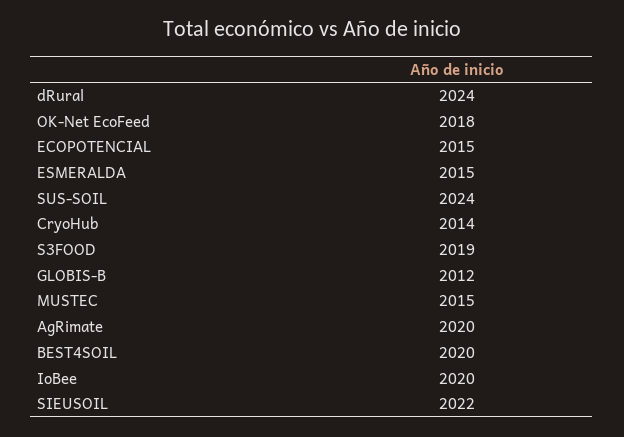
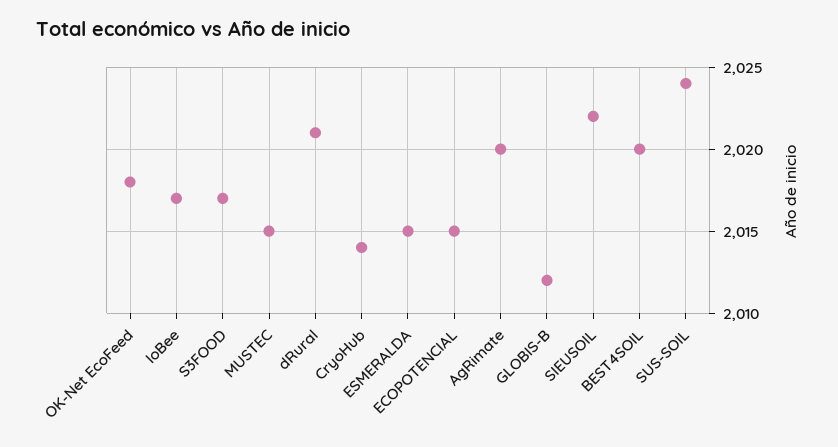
  {
-   "dRural": 2024,
+   "dRural": 2021,
    "OK-Net EcoFeed": 2018,
    "ECOPOTENCIAL": 2015,
    "ESMERALDA": 2015,
    "SUS-SOIL": 2024,
    "CryoHub": 2014,
-   "S3FOOD": 2019,
+   "S3FOOD": 2017,
    "GLOBIS-B": 2012,
    "MUSTEC": 2015,
    "AgRimate": 2020,
    "BEST4SOIL": 2020,
-   "IoBee": 2020,
+   "IoBee": 2017,
    "SIEUSOIL": 2022
  }

